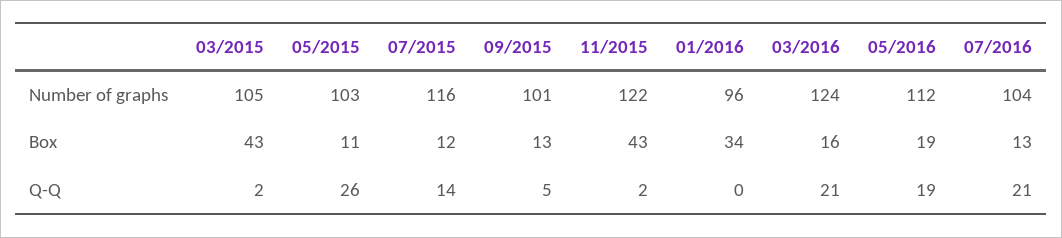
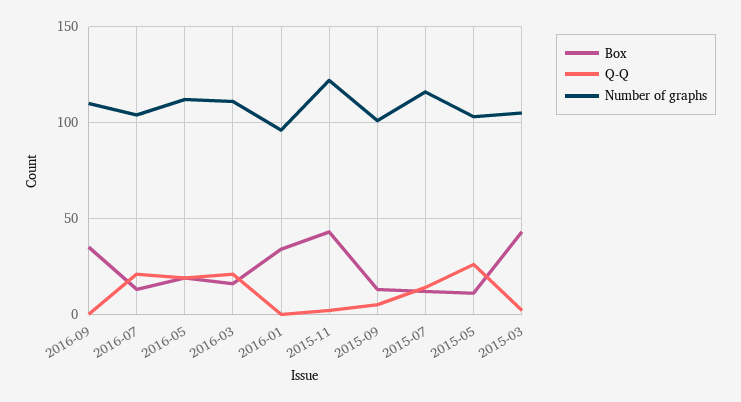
  {
    "Number of graphs": {
      "03/2015": 105,
      "05/2015": 103,
      "07/2015": 116,
      "09/2015": 101,
      "11/2015": 122,
      "01/2016": 96,
-     "03/2016": 124,
+     "03/2016": 110,
      "05/2016": 112,
-     "07/2016": 104
+     "07/2016": 104,
+     "2016-09": 110
    },
    "Box": {
      "03/2015": 43,
      "05/2015": 11,
      "07/2015": 12,
      "09/2015": 13,
      "11/2015": 43,
      "01/2016": 34,
      "03/2016": 16,
      "05/2016": 19,
-     "07/2016": 13
+     "07/2016": 13,
+     "2016-09": 35
    },
    "Q-Q": {
      "03/2015": 2,
      "05/2015": 26,
      "07/2015": 14,
      "09/2015": 5,
      "11/2015": 2,
      "01/2016": 0,
      "03/2016": 21,
      "05/2016": 19,
-     "07/2016": 21
+     "07/2016": 21,
+     "2016-09": 0
    }
  }

